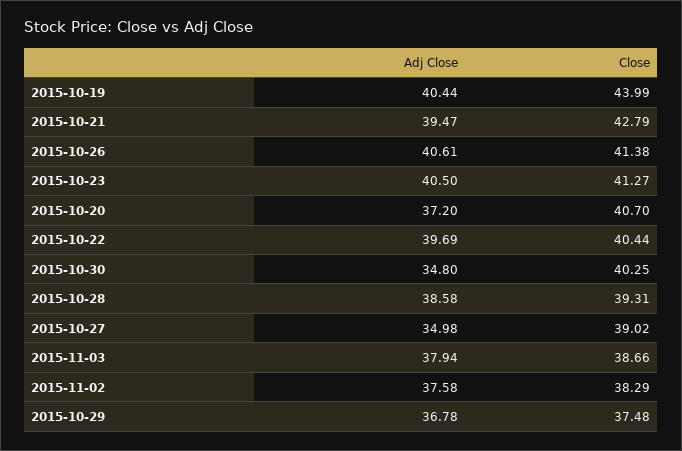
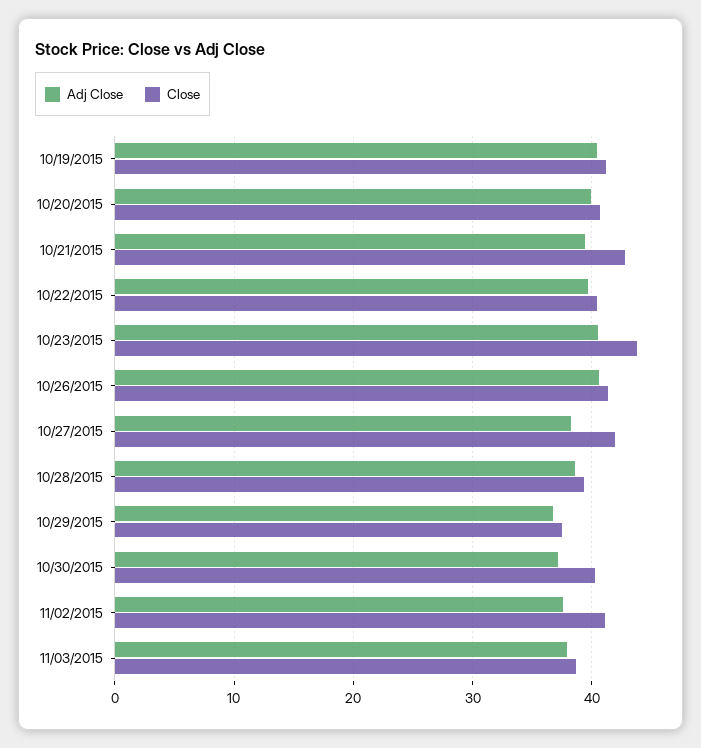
  {
    "Adj Close": {
      "2015-10-19": 40.44,
      "2015-10-21": 39.47,
      "2015-10-26": 40.61,
      "2015-10-23": 40.5,
-     "2015-10-20": 37.2,
+     "2015-10-20": 40,
      "2015-10-22": 39.69,
-     "2015-10-30": 34.8,
+     "2015-10-30": 37,
      "2015-10-28": 38.58,
-     "2015-10-27": 34.98,
+     "2015-10-27": 38,
      "2015-11-03": 37.94,
      "2015-11-02": 37.58,
      "2015-10-29": 36.78
    },
    "Close": {
-     "2015-10-19": 43.99,
+     "2015-10-19": 41,
      "2015-10-21": 42.79,
      "2015-10-26": 41.38,
-     "2015-10-23": 41.27,
+     "2015-10-23": 44,
      "2015-10-20": 40.7,
      "2015-10-22": 40.44,
      "2015-10-30": 40.25,
      "2015-10-28": 39.31,
-     "2015-10-27": 39.02,
+     "2015-10-27": 42,
      "2015-11-03": 38.66,
-     "2015-11-02": 38.29,
+     "2015-11-02": 41,
      "2015-10-29": 37.48
    }
  }

